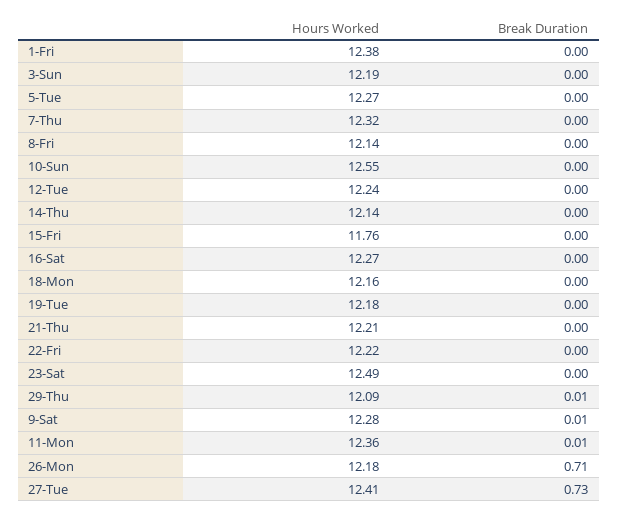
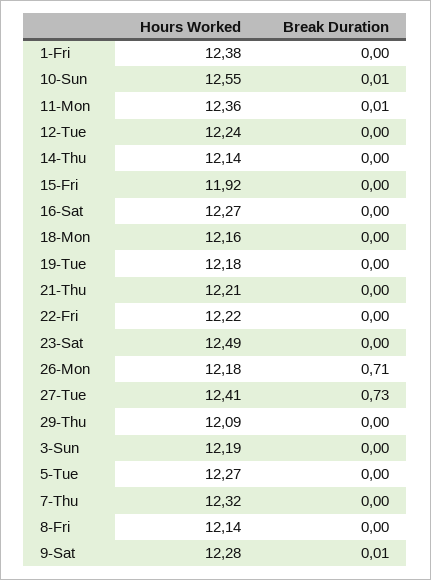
  {
    "Hours Worked": {
      "1-Fri": 12.38,
      "3-Sun": 12.19,
      "5-Tue": 12.27,
      "7-Thu": 12.32,
      "8-Fri": 12.14,
      "10-Sun": 12.55,
      "12-Tue": 12.24,
      "14-Thu": 12.14,
-     "15-Fri": 11.76,
+     "15-Fri": 11.92,
      "16-Sat": 12.27,
      "18-Mon": 12.16,
      "19-Tue": 12.18,
      "21-Thu": 12.21,
      "22-Fri": 12.22,
      "23-Sat": 12.49,
      "29-Thu": 12.09,
      "9-Sat": 12.28,
      "11-Mon": 12.36,
      "26-Mon": 12.18,
      "27-Tue": 12.41
    },
    "Break Duration": {
      "1-Fri": 0,
      "3-Sun": 0,
      "5-Tue": 0,
      "7-Thu": 0,
      "8-Fri": 0,
-     "10-Sun": 0,
+     "10-Sun": 0.01,
      "12-Tue": 0,
      "14-Thu": 0,
      "15-Fri": 0,
      "16-Sat": 0,
      "18-Mon": 0,
      "19-Tue": 0,
      "21-Thu": 0,
      "22-Fri": 0,
      "23-Sat": 0,
-     "29-Thu": 0.01,
+     "29-Thu": 0,
      "9-Sat": 0.01,
      "11-Mon": 0.01,
      "26-Mon": 0.71,
      "27-Tue": 0.73
    }
  }

